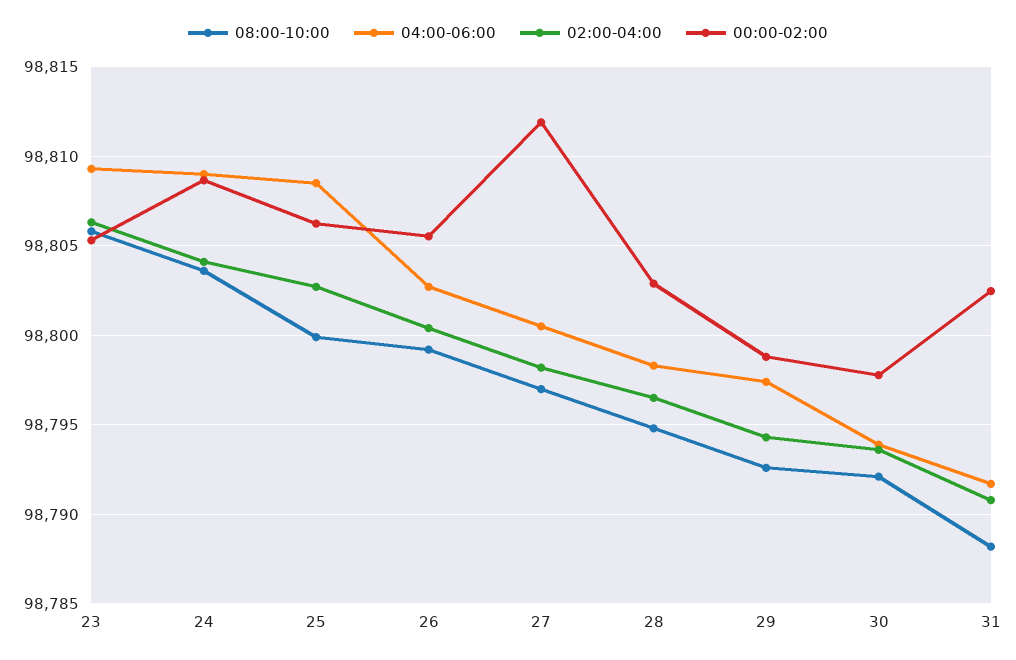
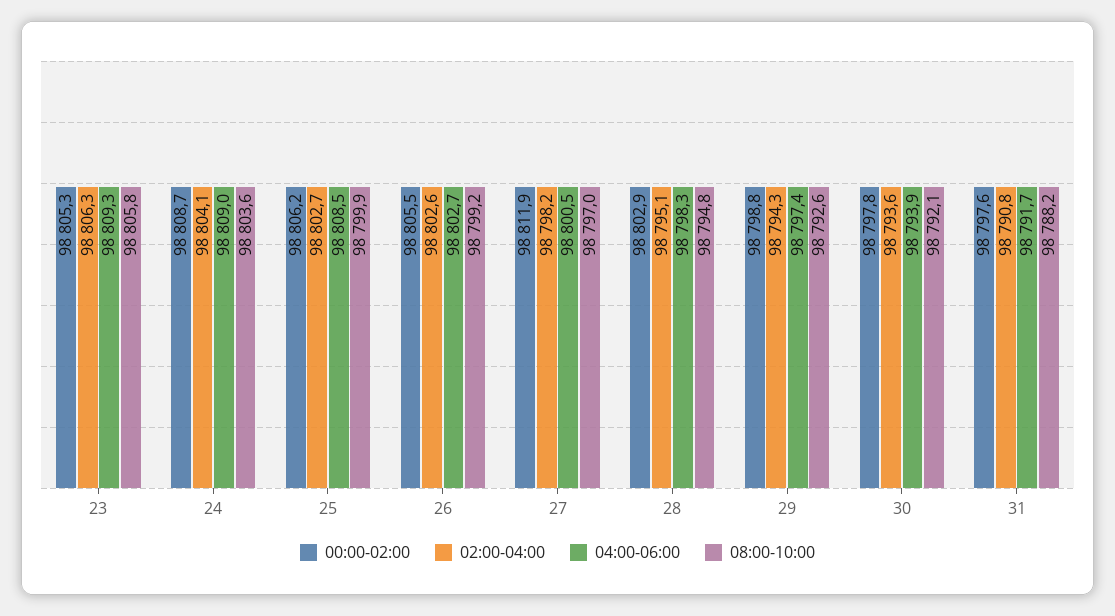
  {
    "08:00-10:00": {
      "23": 98805.8,
      "24": 98803.6,
      "25": 98799.9,
      "26": 98799.2,
      "27": 98797,
      "28": 98794.8,
      "29": 98792.6,
      "30": 98792.1,
      "31": 98788.2
    },
    "04:00-06:00": {
      "23": 98809.3,
      "24": 98809,
      "25": 98808.5,
      "26": 98802.7,
      "27": 98800.5,
      "28": 98798.3,
      "29": 98797.4,
      "30": 98793.9,
      "31": 98791.7
    },
    "02:00-04:00": {
      "23": 98806.3,
      "24": 98804.1,
      "25": 98802.7,
-     "26": 98800.5,
+     "26": 98802.6,
      "27": 98798.2,
-     "28": 98796.5,
+     "28": 98795.1,
      "29": 98794.3,
      "30": 98793.6,
      "31": 98790.8
    },
    "00:00-02:00": {
      "23": 98805.3,
      "24": 98808.7,
      "25": 98806.2,
      "26": 98805.5,
      "27": 98811.9,
      "28": 98802.9,
      "29": 98798.8,
      "30": 98797.8,
-     "31": 98802.5
+     "31": 98797.6
    }
  }

